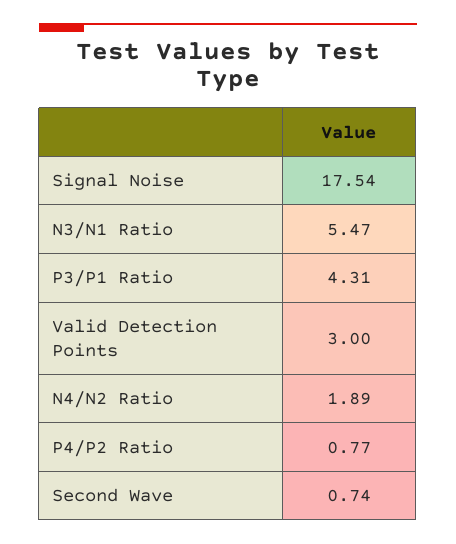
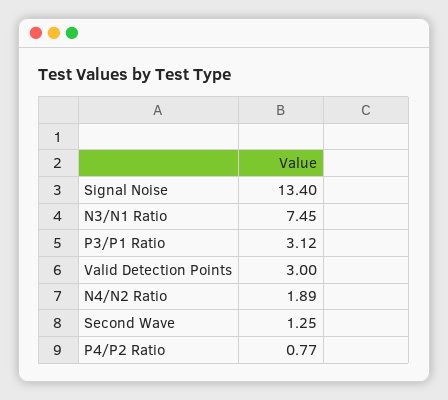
  {
-   "Signal Noise": 17.54,
+   "Signal Noise": 13.4,
-   "N3/N1 Ratio": 5.47,
+   "N3/N1 Ratio": 7.45,
-   "P3/P1 Ratio": 4.31,
+   "P3/P1 Ratio": 3.12,
    "Valid Detection Points": 3,
    "N4/N2 Ratio": 1.89,
    "P4/P2 Ratio": 0.77,
-   "Second Wave": 0.74
+   "Second Wave": 1.25
  }

